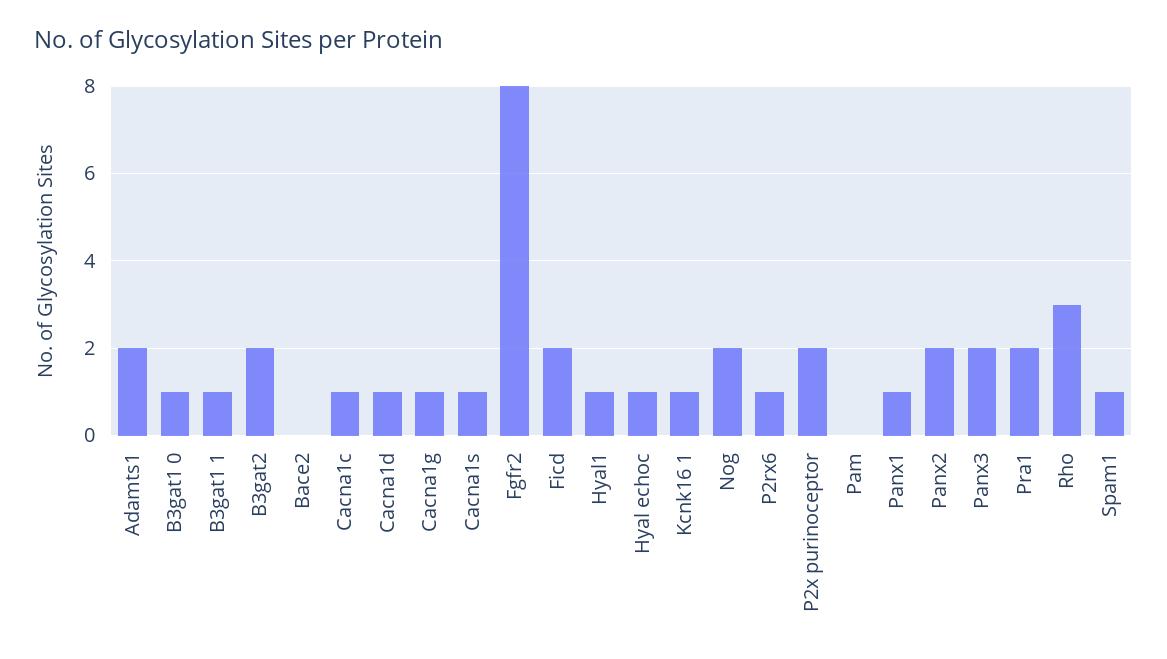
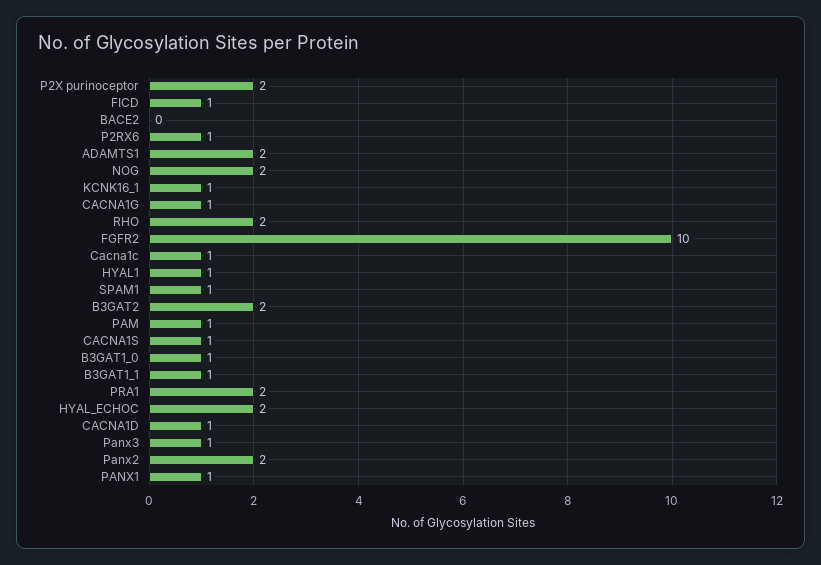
  {
    "Adamts1": 2,
    "B3gat1 0": 1,
    "B3gat1 1": 1,
    "B3gat2": 2,
    "Bace2": 0,
    "Cacna1c": 1,
    "Cacna1d": 1,
    "Cacna1g": 1,
    "Cacna1s": 1,
-   "Fgfr2": 8,
+   "Fgfr2": 10,
-   "Ficd": 2,
+   "Ficd": 1,
    "Hyal1": 1,
-   "Hyal echoc": 1,
+   "Hyal echoc": 2,
    "Kcnk16 1": 1,
    "Nog": 2,
    "P2rx6": 1,
    "P2x purinoceptor": 2,
-   "Pam": 0,
+   "Pam": 1,
    "Panx1": 1,
    "Panx2": 2,
-   "Panx3": 2,
+   "Panx3": 1,
    "Pra1": 2,
-   "Rho": 3,
+   "Rho": 2,
    "Spam1": 1
  }

